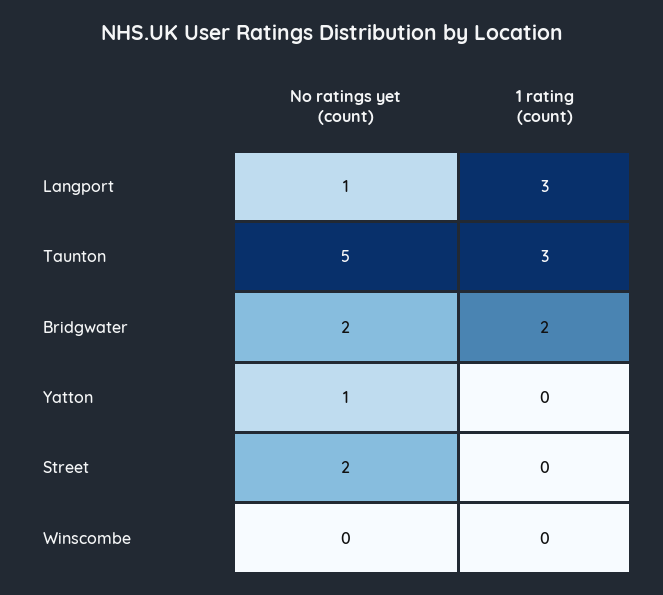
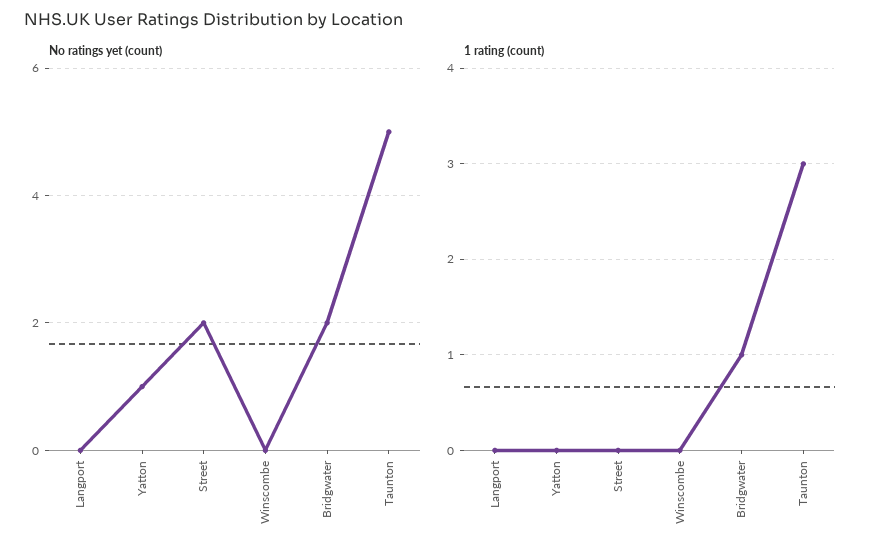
  {
    "No ratings yet (count)": {
-     "Langport": 1,
+     "Langport": 0,
      "Taunton": 5,
      "Bridgwater": 2,
      "Yatton": 1,
      "Street": 2,
      "Winscombe": 0
    },
    "1 rating (count)": {
-     "Langport": 3,
+     "Langport": 0,
      "Taunton": 3,
-     "Bridgwater": 2,
+     "Bridgwater": 1,
      "Yatton": 0,
      "Street": 0,
      "Winscombe": 0
    }
  }

